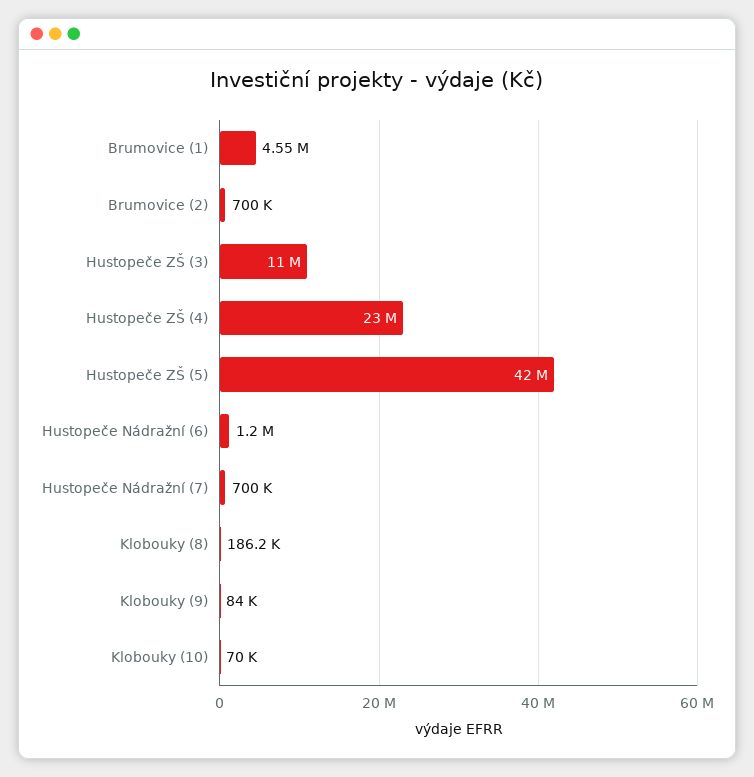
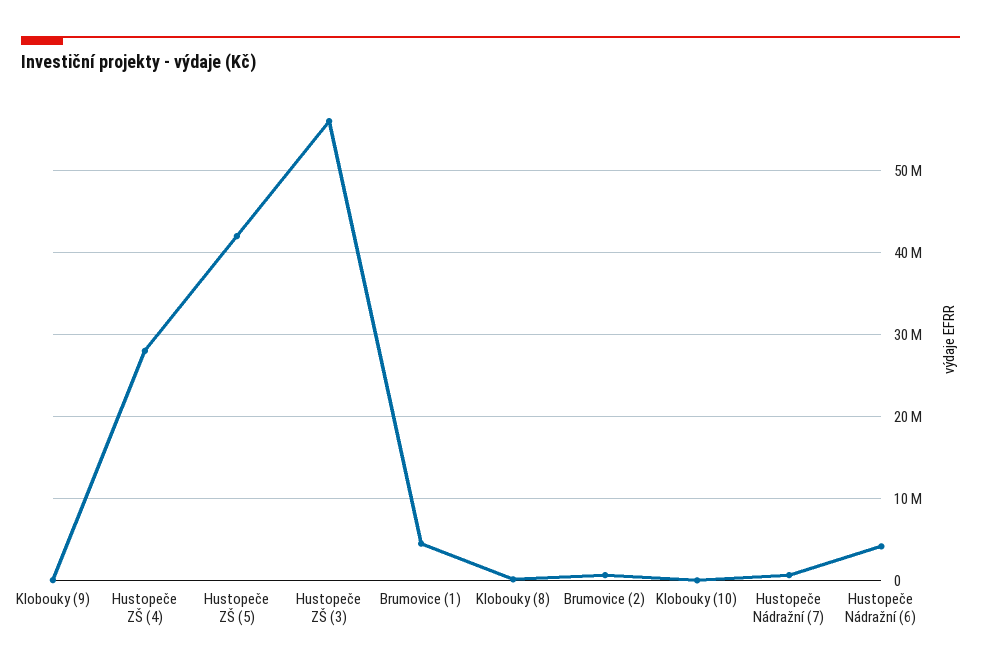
  {
    "Brumovice (1)": 4550000,
    "Brumovice (2)": 700000,
-   "Hustopeče ZŠ (3)": 11000000,
+   "Hustopeče ZŠ (3)": 56000000,
-   "Hustopeče ZŠ (4)": 23000000,
+   "Hustopeče ZŠ (4)": 28000000,
    "Hustopeče ZŠ (5)": 42000000,
-   "Hustopeče Nádražní (6)": 1200000,
+   "Hustopeče Nádražní (6)": 4000000,
    "Hustopeče Nádražní (7)": 700000,
    "Klobouky (8)": 186200,
    "Klobouky (9)": 84000,
    "Klobouky (10)": 70000
  }

